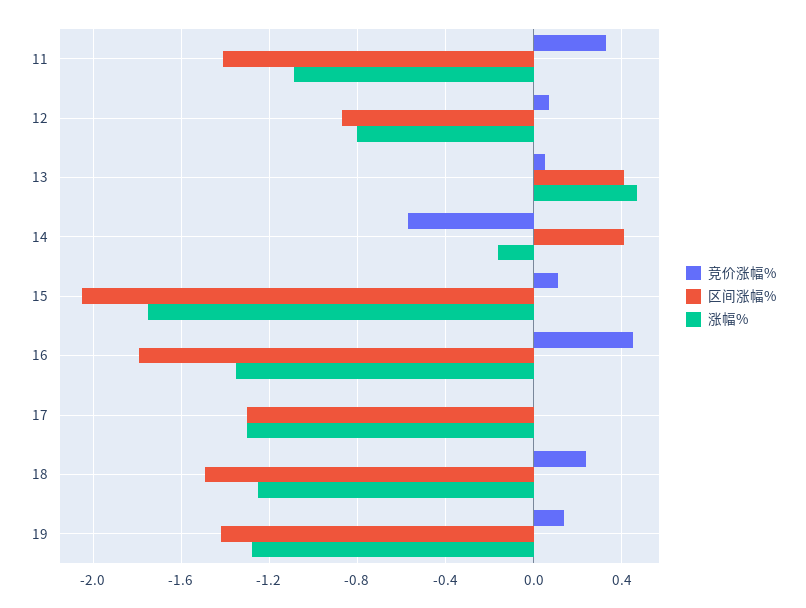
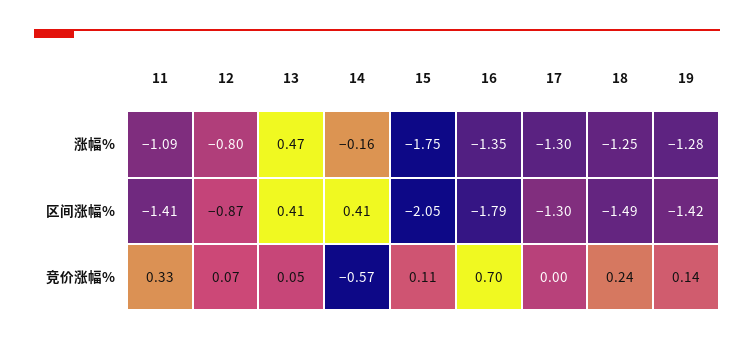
  {
    "竞价涨幅%": {
      "11": 0.33,
      "12": 0.07,
      "13": 0.05,
      "14": -0.57,
      "15": 0.11,
-     "16": 0.45,
+     "16": 0.7,
      "17": 0,
      "18": 0.24,
      "19": 0.14
    },
    "区间涨幅%": {
      "11": -1.41,
      "12": -0.87,
      "13": 0.41,
      "14": 0.41,
      "15": -2.05,
      "16": -1.79,
      "17": -1.3,
      "18": -1.49,
      "19": -1.42
    },
    "涨幅%": {
      "11": -1.09,
      "12": -0.8,
      "13": 0.47,
      "14": -0.16,
      "15": -1.75,
      "16": -1.35,
      "17": -1.3,
      "18": -1.25,
      "19": -1.28
    }
  }

